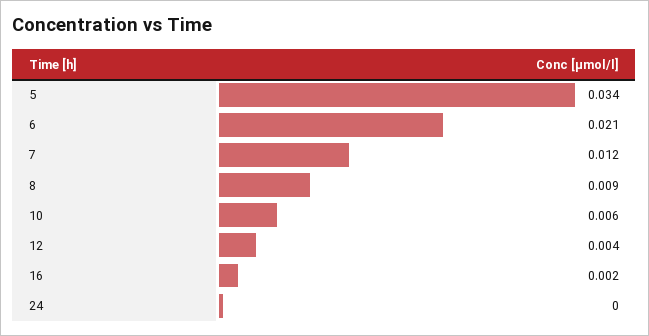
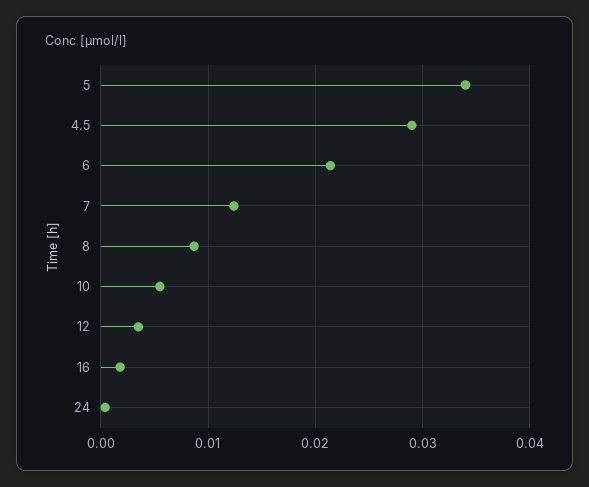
  {
    "5": 0.034,
    "6": 0.021,
    "7": 0.012,
    "8": 0.009,
    "10": 0.006,
    "12": 0.004,
    "16": 0.002,
-   "24": 0
+   "24": 0,
+   "4.5": 0.029
  }

